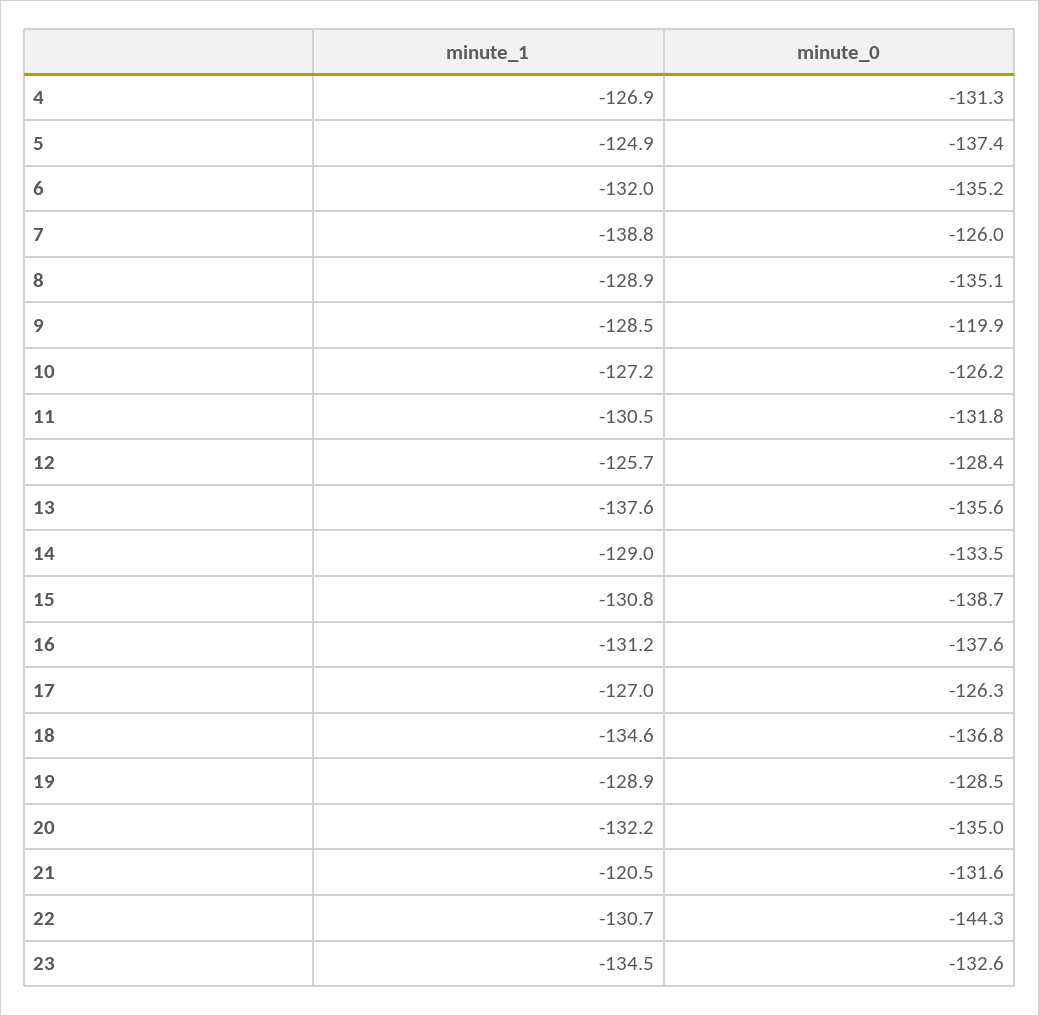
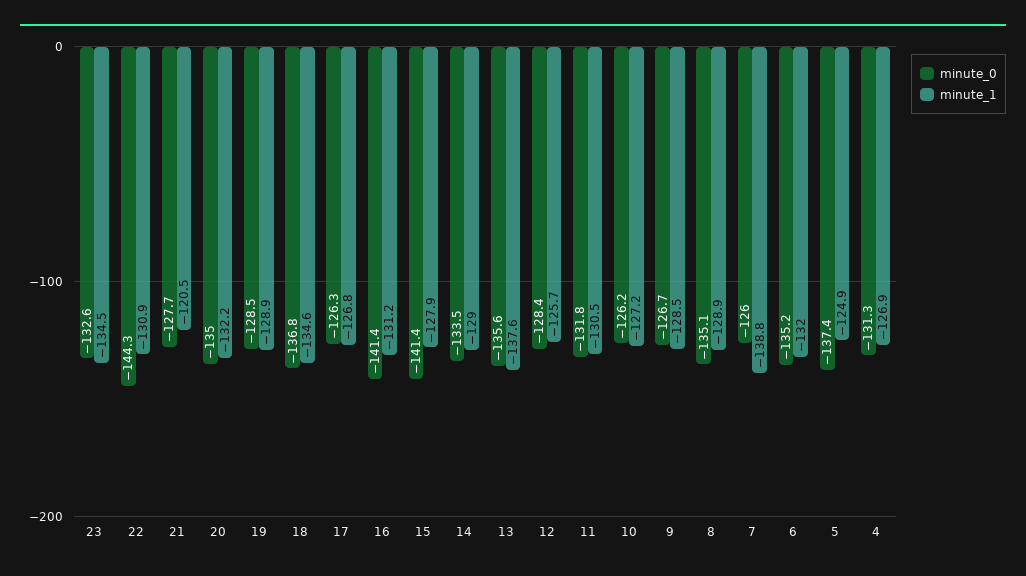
  {
    "minute_1": {
      "4": -126.9,
      "5": -124.9,
      "6": -132,
      "7": -138.8,
      "8": -128.9,
      "9": -128.5,
      "10": -127.2,
      "11": -130.5,
      "12": -125.7,
      "13": -137.6,
      "14": -129,
-     "15": -130.8,
+     "15": -127.9,
      "16": -131.2,
-     "17": -127,
+     "17": -126.8,
      "18": -134.6,
      "19": -128.9,
      "20": -132.2,
      "21": -120.5,
-     "22": -130.7,
+     "22": -130.9,
      "23": -134.5
    },
    "minute_0": {
      "4": -131.3,
      "5": -137.4,
      "6": -135.2,
      "7": -126,
      "8": -135.1,
-     "9": -119.9,
+     "9": -126.7,
      "10": -126.2,
      "11": -131.8,
      "12": -128.4,
      "13": -135.6,
      "14": -133.5,
-     "15": -138.7,
+     "15": -141.4,
-     "16": -137.6,
+     "16": -141.4,
      "17": -126.3,
      "18": -136.8,
      "19": -128.5,
      "20": -135,
-     "21": -131.6,
+     "21": -127.7,
      "22": -144.3,
      "23": -132.6
    }
  }

